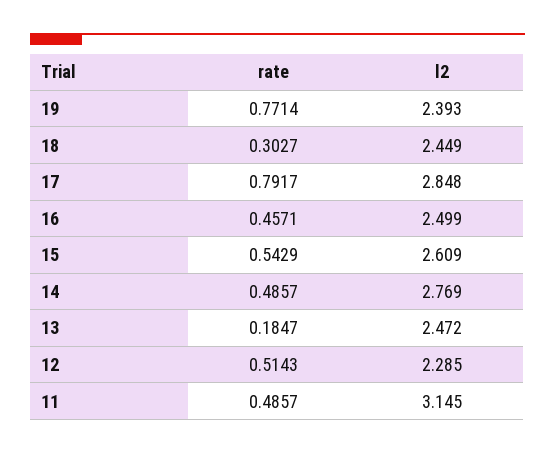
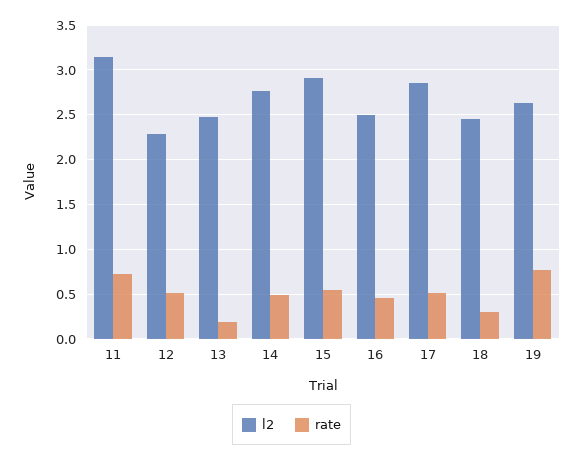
  {
    "rate": {
      "19": 0.7714,
      "18": 0.3027,
-     "17": 0.7917,
+     "17": 0.5,
      "16": 0.4571,
      "15": 0.5429,
      "14": 0.4857,
      "13": 0.1847,
      "12": 0.5143,
-     "11": 0.4857
+     "11": 0.7
    },
    "l2": {
-     "19": 2.393,
+     "19": 2.6,
      "18": 2.449,
      "17": 2.848,
      "16": 2.499,
-     "15": 2.609,
+     "15": 2.9,
      "14": 2.769,
      "13": 2.472,
      "12": 2.285,
      "11": 3.145
    }
  }

